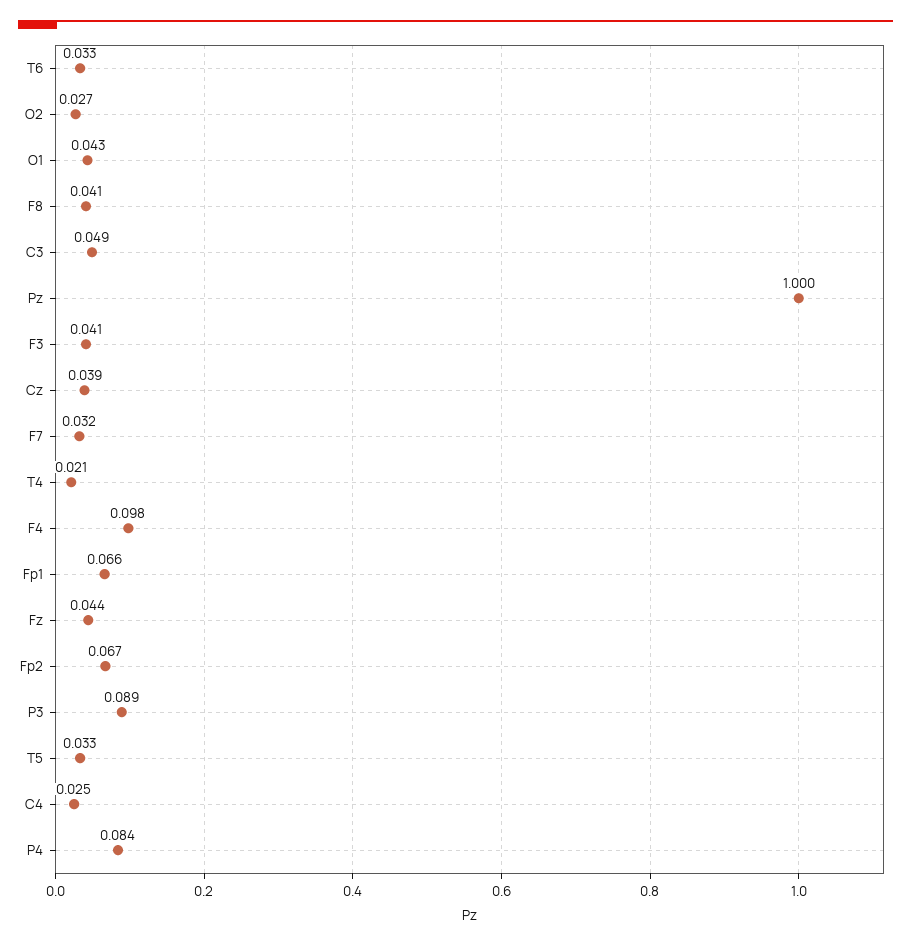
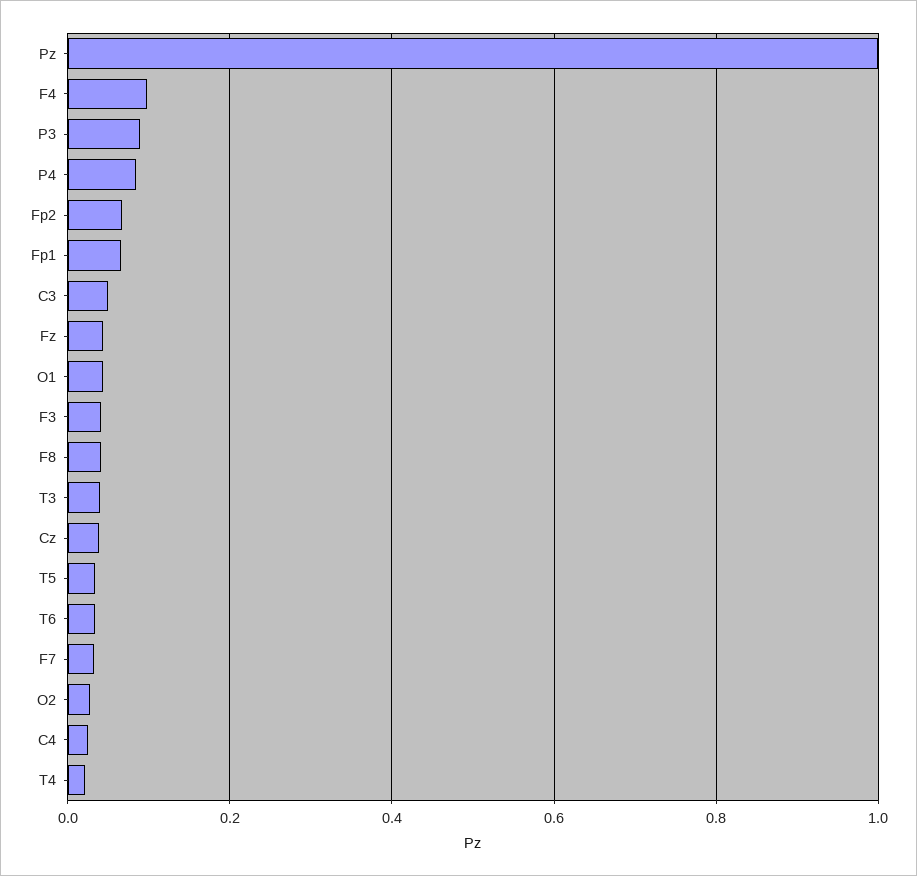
  {
    "T6": 0.033,
    "O2": 0.027,
    "O1": 0.043,
    "F8": 0.041,
    "C3": 0.049,
    "Pz": 1,
    "F3": 0.041,
    "Cz": 0.039,
    "F7": 0.032,
    "T4": 0.021,
    "F4": 0.098,
    "Fp1": 0.066,
    "Fz": 0.044,
    "Fp2": 0.067,
    "P3": 0.089,
    "T5": 0.033,
    "C4": 0.025,
-   "P4": 0.084
+   "P4": 0.084,
+   "T3": 0.04
  }

